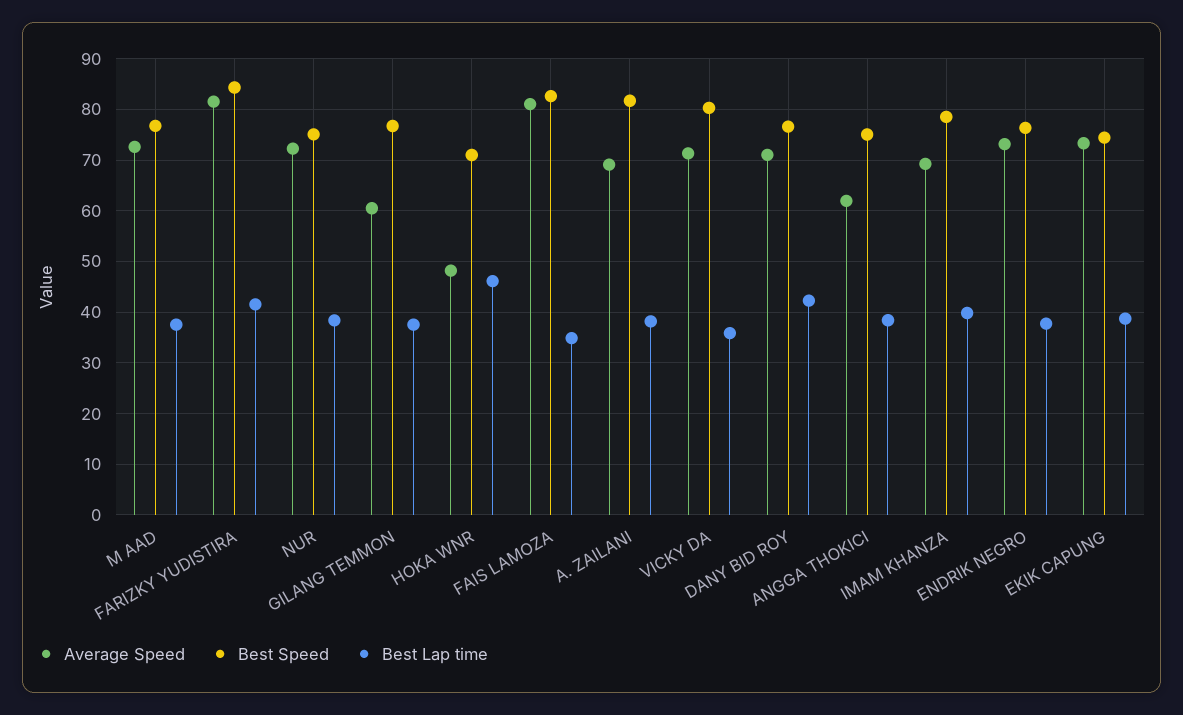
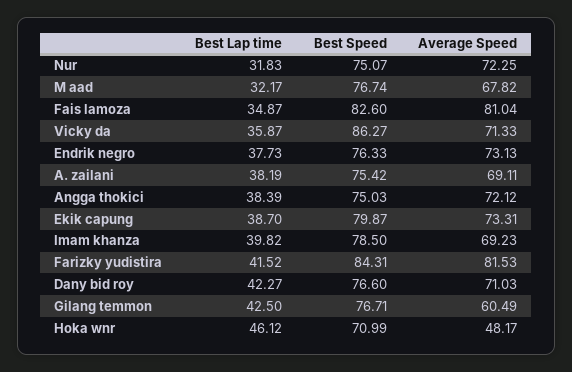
  {
    "Average Speed": {
-     "M AAD": 72,
+     "M AAD": 67.82,
      "FARIZKY YUDISTIRA": 81.53,
      "NUR": 72.25,
      "GILANG TEMMON": 60.49,
      "HOKA WNR": 48.17,
      "FAIS LAMOZA": 81.04,
      "A. ZAILANI": 69.11,
      "VICKY DA": 71.33,
      "DANY BID ROY": 71.03,
-     "ANGGA THOKICI": 62,
+     "ANGGA THOKICI": 72.12,
      "IMAM KHANZA": 69.23,
      "ENDRIK NEGRO": 73.13,
      "EKIK CAPUNG": 73.31
    },
    "Best Speed": {
      "M AAD": 76.74,
      "FARIZKY YUDISTIRA": 84.31,
      "NUR": 75.07,
      "GILANG TEMMON": 76.71,
      "HOKA WNR": 70.99,
      "FAIS LAMOZA": 82.6,
-     "A. ZAILANI": 82,
+     "A. ZAILANI": 75.42,
-     "VICKY DA": 80,
+     "VICKY DA": 86.27,
      "DANY BID ROY": 76.6,
      "ANGGA THOKICI": 75.03,
      "IMAM KHANZA": 78.5,
      "ENDRIK NEGRO": 76.33,
-     "EKIK CAPUNG": 74
+     "EKIK CAPUNG": 79.87
    },
    "Best Lap time": {
-     "M AAD": 38,
+     "M AAD": 32.17,
      "FARIZKY YUDISTIRA": 41.52,
-     "NUR": 38,
+     "NUR": 31.83,
-     "GILANG TEMMON": 38,
+     "GILANG TEMMON": 42.5,
      "HOKA WNR": 46.12,
      "FAIS LAMOZA": 34.87,
      "A. ZAILANI": 38.19,
      "VICKY DA": 35.87,
      "DANY BID ROY": 42.27,
      "ANGGA THOKICI": 38.39,
      "IMAM KHANZA": 39.82,
      "ENDRIK NEGRO": 37.73,
      "EKIK CAPUNG": 38.7
    }
  }

